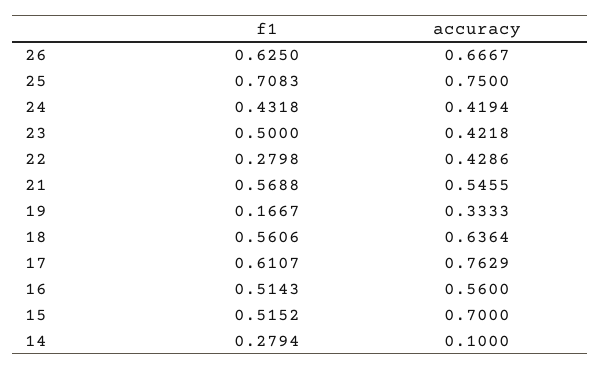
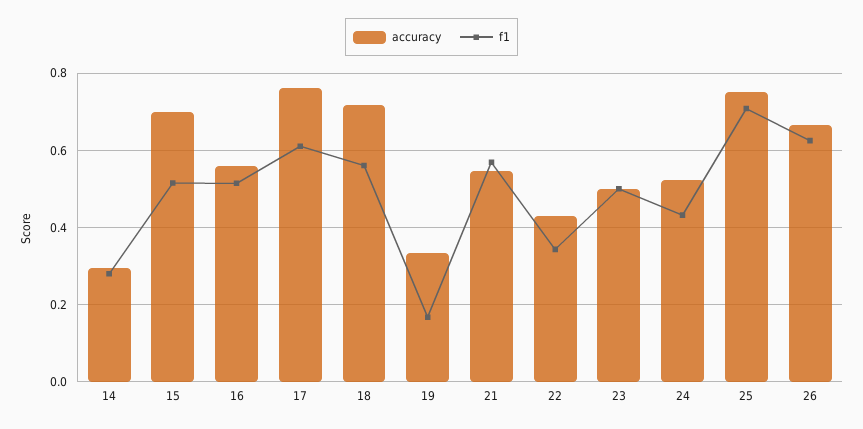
  {
    "f1": {
      "26": 0.625,
      "25": 0.7083,
      "24": 0.4318,
      "23": 0.5,
-     "22": 0.2798,
+     "22": 0.34,
      "21": 0.5688,
      "19": 0.1667,
      "18": 0.5606,
      "17": 0.6107,
      "16": 0.5143,
      "15": 0.5152,
      "14": 0.2794
    },
    "accuracy": {
      "26": 0.6667,
      "25": 0.75,
-     "24": 0.4194,
+     "24": 0.52,
-     "23": 0.4218,
+     "23": 0.5,
      "22": 0.4286,
      "21": 0.5455,
      "19": 0.3333,
-     "18": 0.6364,
+     "18": 0.72,
      "17": 0.7629,
      "16": 0.56,
      "15": 0.7,
-     "14": 0.1
+     "14": 0.3
    }
  }

